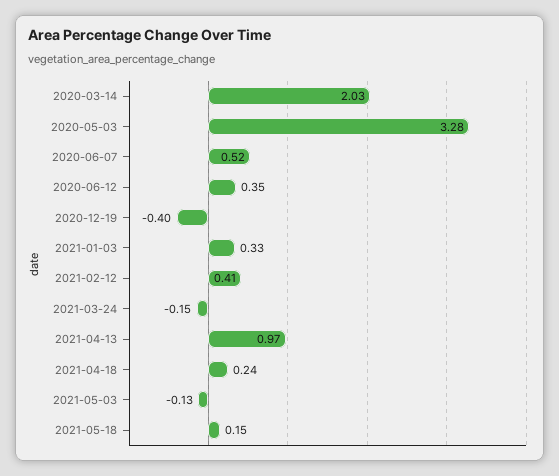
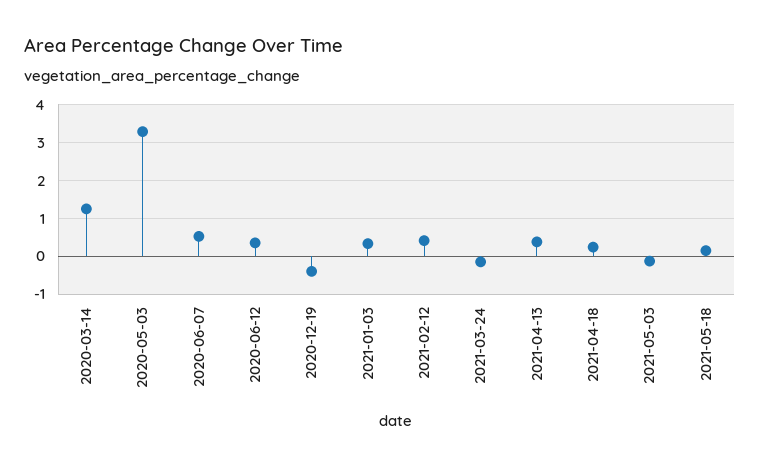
  {
-   "2020-03-14": 2.03,
+   "2020-03-14": 1.2,
    "2020-05-03": 3.28,
    "2020-06-07": 0.52,
    "2020-06-12": 0.35,
    "2020-12-19": -0.4,
    "2021-01-03": 0.33,
    "2021-02-12": 0.41,
    "2021-03-24": -0.15,
-   "2021-04-13": 0.97,
+   "2021-04-13": 0.4,
    "2021-04-18": 0.24,
    "2021-05-03": -0.13,
    "2021-05-18": 0.15
  }

